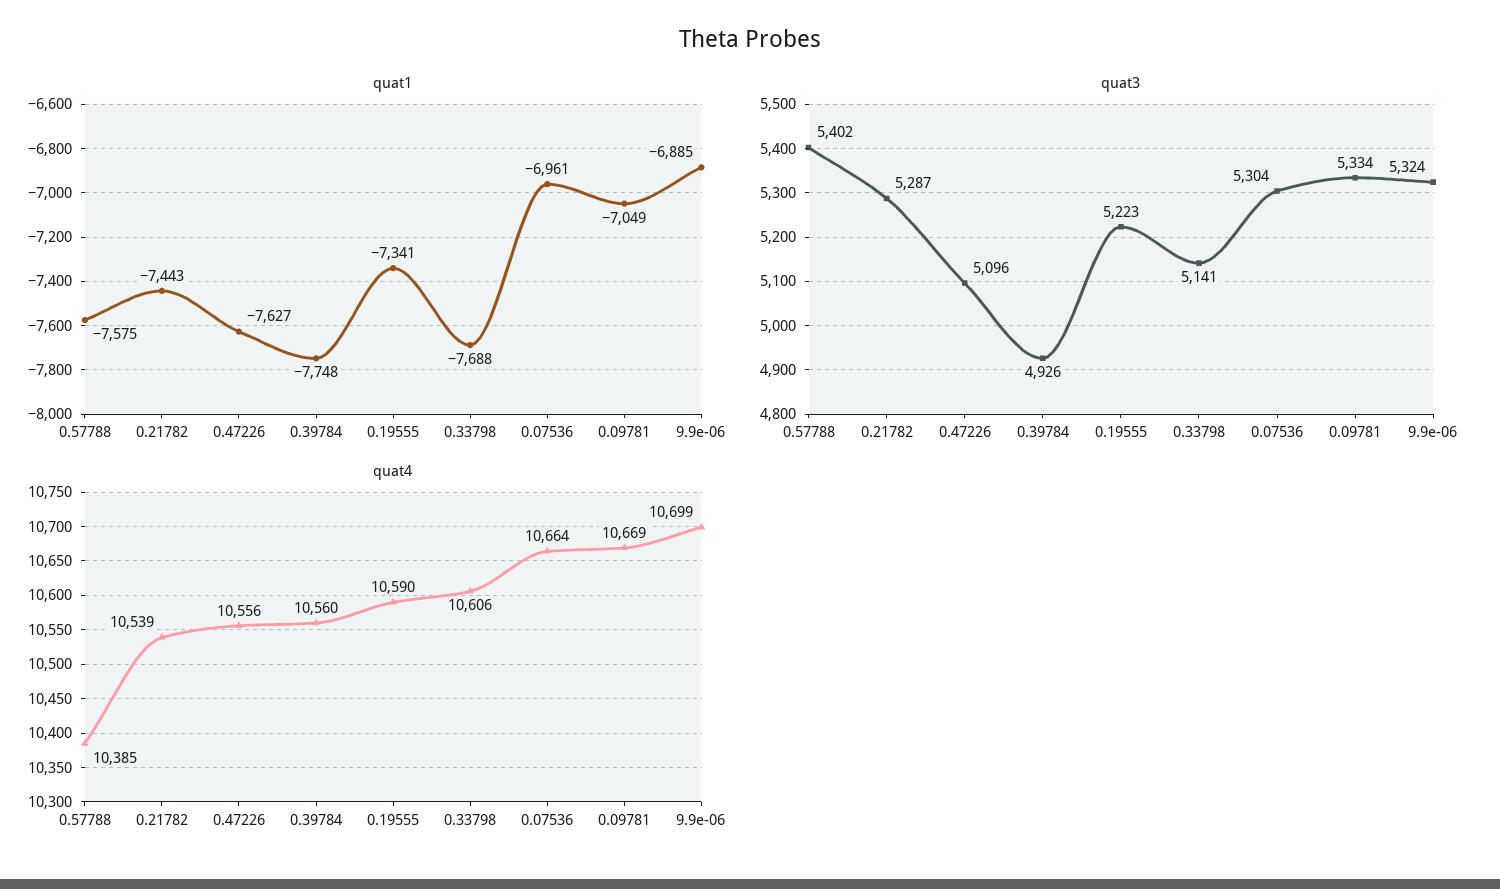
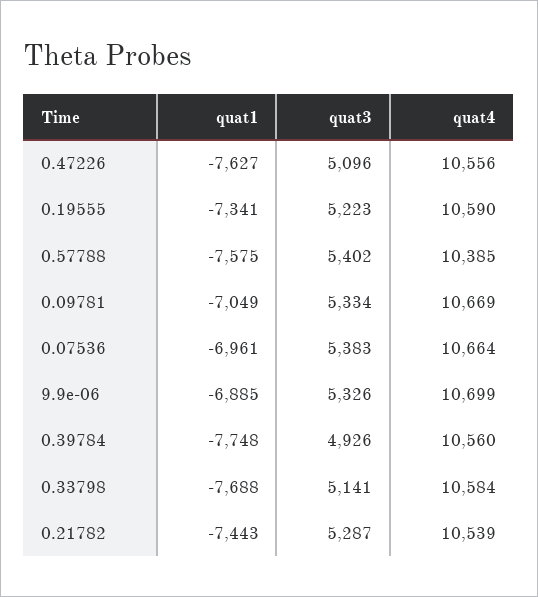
  {
    "quat1": {
      "0.57788": -7575,
      "0.21782": -7443,
      "0.47226": -7627,
      "0.39784": -7748,
      "0.19555": -7341,
      "0.33798": -7688,
      "0.07536": -6961,
      "0.09781": -7049,
      "9.9e-06": -6885
    },
    "quat3": {
      "0.57788": 5402,
      "0.21782": 5287,
      "0.47226": 5096,
      "0.39784": 4926,
      "0.19555": 5223,
      "0.33798": 5141,
-     "0.07536": 5304,
+     "0.07536": 5383,
      "0.09781": 5334,
-     "9.9e-06": 5324
+     "9.9e-06": 5326
    },
    "quat4": {
      "0.57788": 10385,
      "0.21782": 10539,
      "0.47226": 10556,
      "0.39784": 10560,
      "0.19555": 10590,
-     "0.33798": 10606,
+     "0.33798": 10584,
      "0.07536": 10664,
      "0.09781": 10669,
      "9.9e-06": 10699
    }
  }

